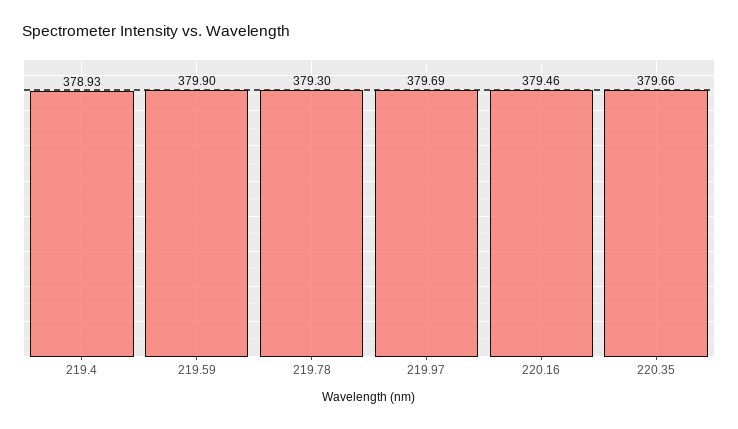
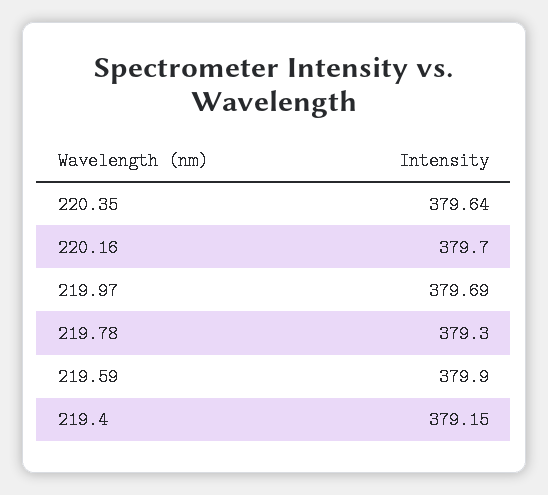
  {
-   "219.4": 378.93,
+   "219.4": 379.15,
    "219.59": 379.9,
    "219.78": 379.3,
    "219.97": 379.69,
-   "220.16": 379.46,
+   "220.16": 379.7,
-   "220.35": 379.66
+   "220.35": 379.64
  }

